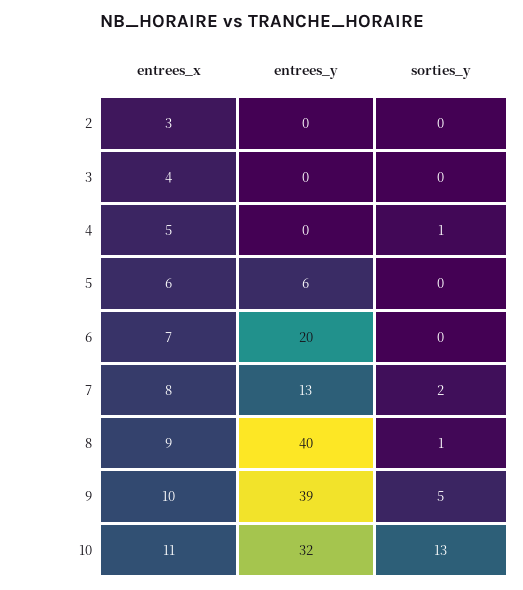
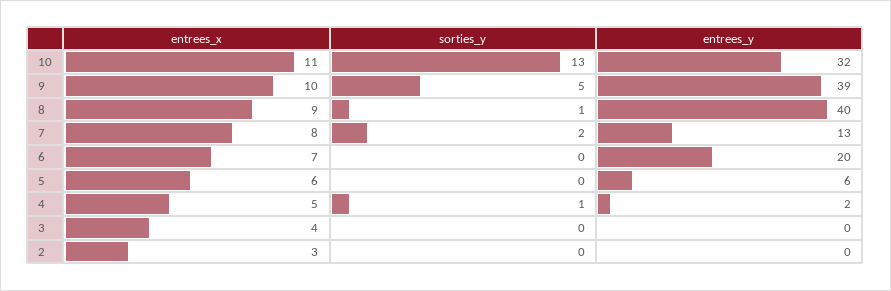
  {
    "entrees_x": {
      "2": 3,
      "3": 4,
      "4": 5,
      "5": 6,
      "6": 7,
      "7": 8,
      "8": 9,
      "9": 10,
      "10": 11
    },
    "entrees_y": {
      "2": 0,
      "3": 0,
-     "4": 0,
+     "4": 2,
      "5": 6,
      "6": 20,
      "7": 13,
      "8": 40,
      "9": 39,
      "10": 32
    },
    "sorties_y": {
      "2": 0,
      "3": 0,
      "4": 1,
      "5": 0,
      "6": 0,
      "7": 2,
      "8": 1,
      "9": 5,
      "10": 13
    }
  }

